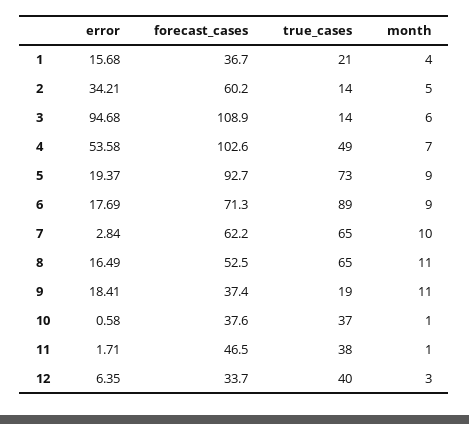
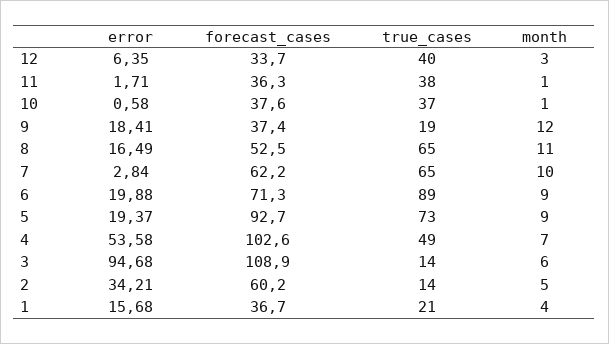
  {
    "error": {
      "1": 15.68,
      "2": 34.21,
      "3": 94.68,
      "4": 53.58,
      "5": 19.37,
-     "6": 17.69,
+     "6": 19.88,
      "7": 2.84,
      "8": 16.49,
      "9": 18.41,
      "10": 0.58,
      "11": 1.71,
      "12": 6.35
    },
    "forecast_cases": {
      "1": 36.7,
      "2": 60.2,
      "3": 108.9,
      "4": 102.6,
      "5": 92.7,
      "6": 71.3,
      "7": 62.2,
      "8": 52.5,
      "9": 37.4,
      "10": 37.6,
-     "11": 46.5,
+     "11": 36.3,
      "12": 33.7
    },
    "true_cases": {
      "1": 21,
      "2": 14,
      "3": 14,
      "4": 49,
      "5": 73,
      "6": 89,
      "7": 65,
      "8": 65,
      "9": 19,
      "10": 37,
      "11": 38,
      "12": 40
    },
    "month": {
      "1": 4,
      "2": 5,
      "3": 6,
      "4": 7,
      "5": 9,
      "6": 9,
      "7": 10,
      "8": 11,
-     "9": 11,
+     "9": 12,
      "10": 1,
      "11": 1,
      "12": 3
    }
  }

